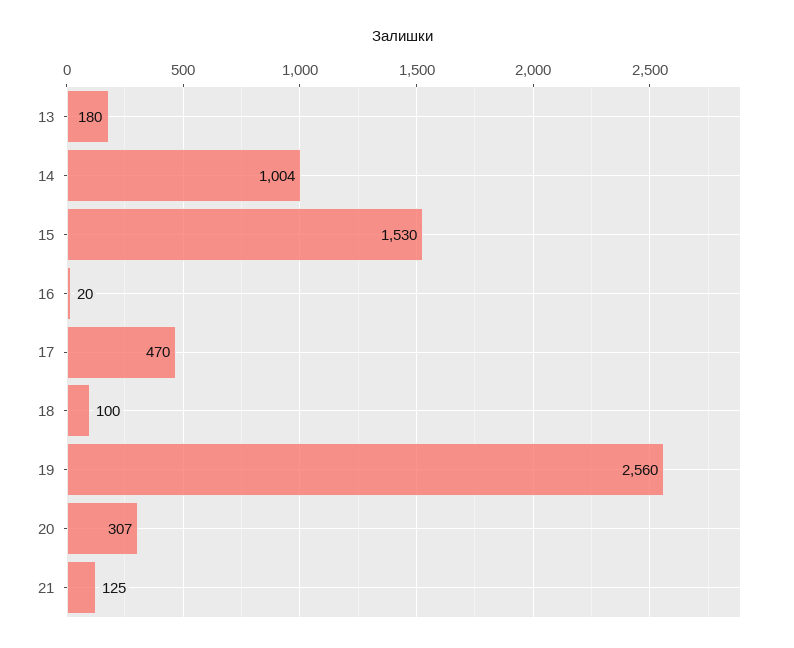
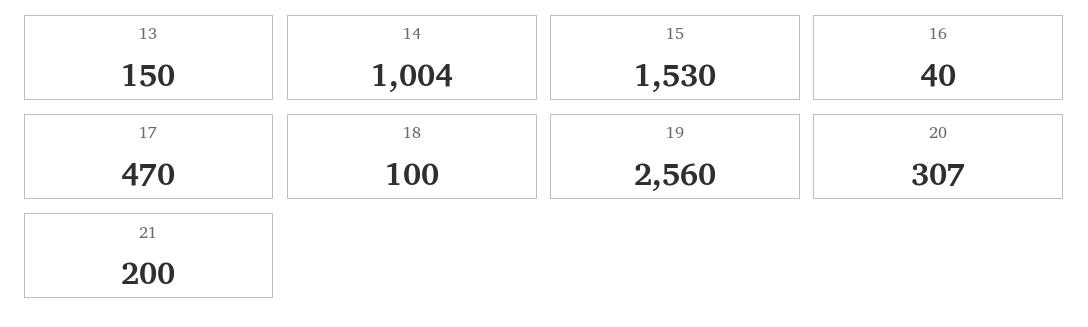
  {
-   "13": 180,
+   "13": 150,
    "14": 1004,
    "15": 1530,
-   "16": 20,
+   "16": 40,
    "17": 470,
    "18": 100,
    "19": 2560,
    "20": 307,
-   "21": 125
+   "21": 200
  }

